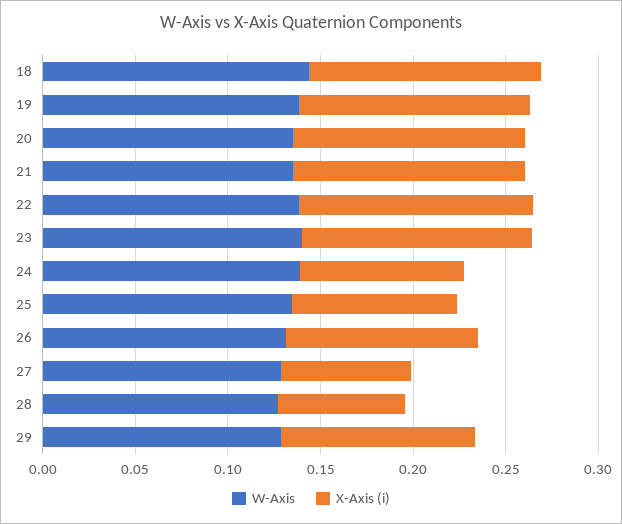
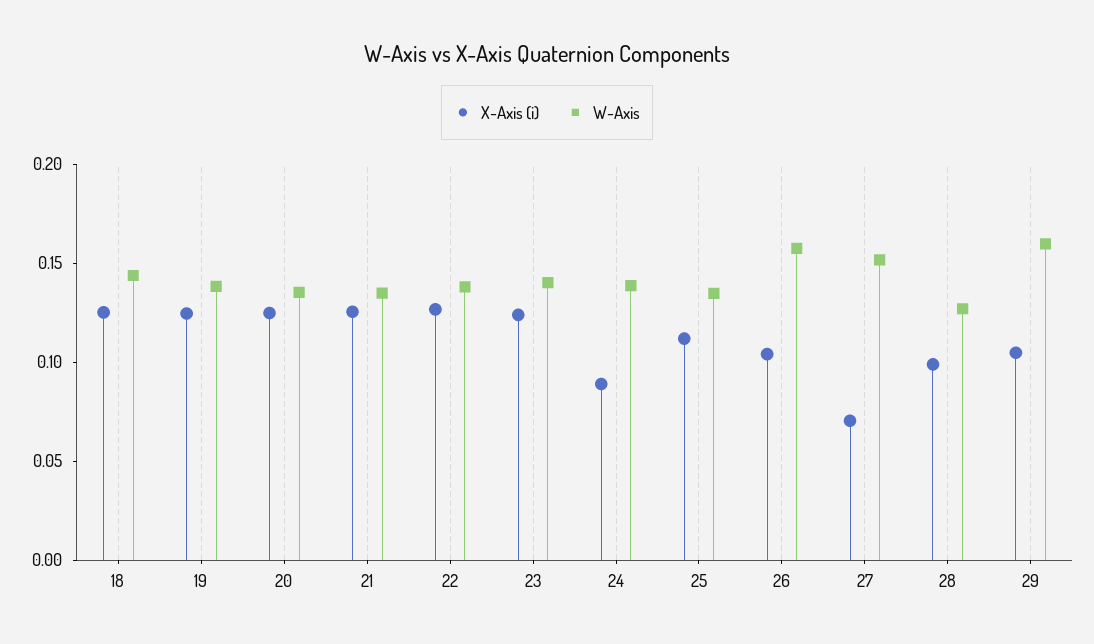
  {
    "W-Axis": {
      "18": 0.14,
      "19": 0.14,
      "20": 0.14,
      "21": 0.13,
      "22": 0.14,
      "23": 0.14,
      "24": 0.14,
      "25": 0.13,
-     "26": 0.13,
+     "26": 0.16,
-     "27": 0.13,
+     "27": 0.15,
      "28": 0.13,
-     "29": 0.13
+     "29": 0.16
    },
    "X-Axis (i)": {
      "18": 0.13,
      "19": 0.12,
      "20": 0.12,
      "21": 0.13,
      "22": 0.13,
      "23": 0.12,
      "24": 0.09,
-     "25": 0.09,
+     "25": 0.11,
      "26": 0.1,
      "27": 0.07,
-     "28": 0.07,
+     "28": 0.1,
      "29": 0.1
    }
  }

